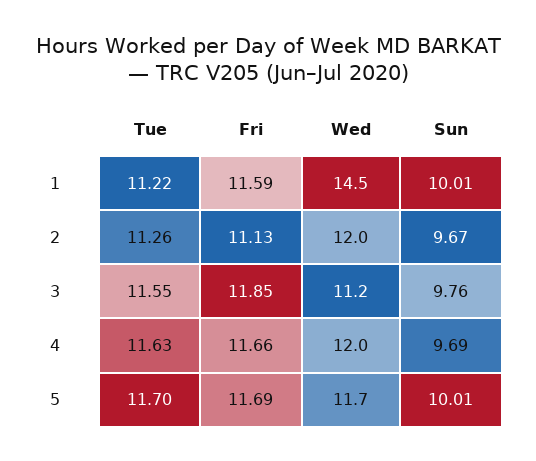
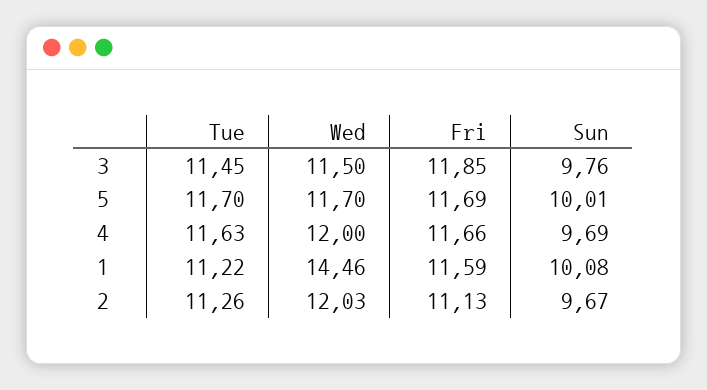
  {
    "Tue": {
      "1": 11.22,
      "2": 11.26,
-     "3": 11.55,
+     "3": 11.45,
      "4": 11.63,
      "5": 11.7
    },
    "Fri": {
      "1": 11.59,
      "2": 11.13,
      "3": 11.85,
      "4": 11.66,
      "5": 11.69
    },
    "Wed": {
      "1": 14.46,
      "2": 12.03,
-     "3": 11.2,
+     "3": 11.5,
      "4": 12,
      "5": 11.7
    },
    "Sun": {
-     "1": 10.01,
+     "1": 10.08,
      "2": 9.67,
      "3": 9.76,
      "4": 9.69,
      "5": 10.01
    }
  }

